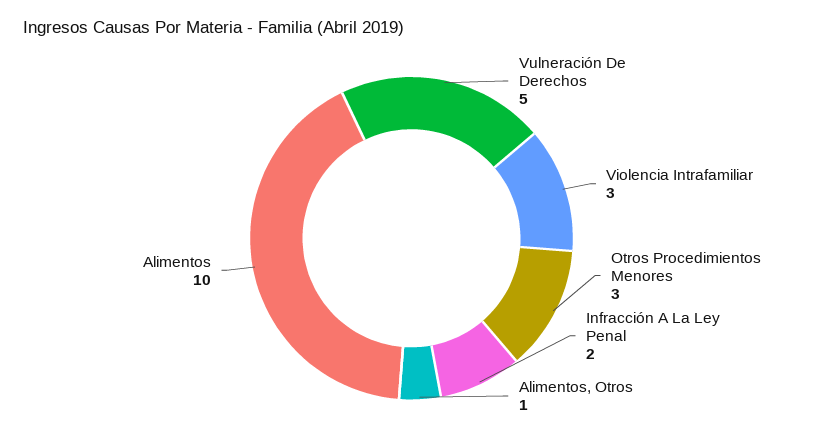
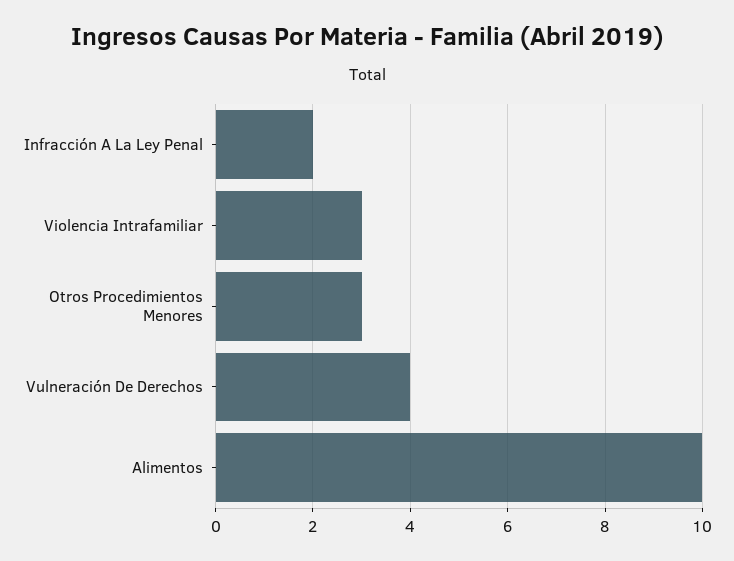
  {
-   "Vulneración De Derechos": 5,
+   "Vulneración De Derechos": 4,
    "Violencia Intrafamiliar": 3,
    "Otros Procedimientos Menores": 3,
    "Infracción A La Ley Penal": 2,
-   "Alimentos, Otros": 1,
    "Alimentos": 10
  }

